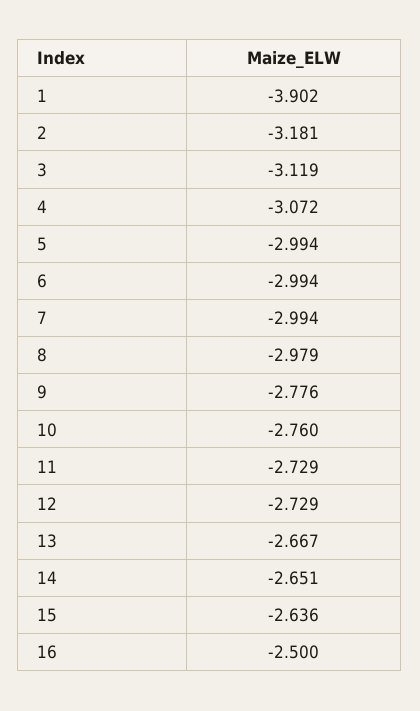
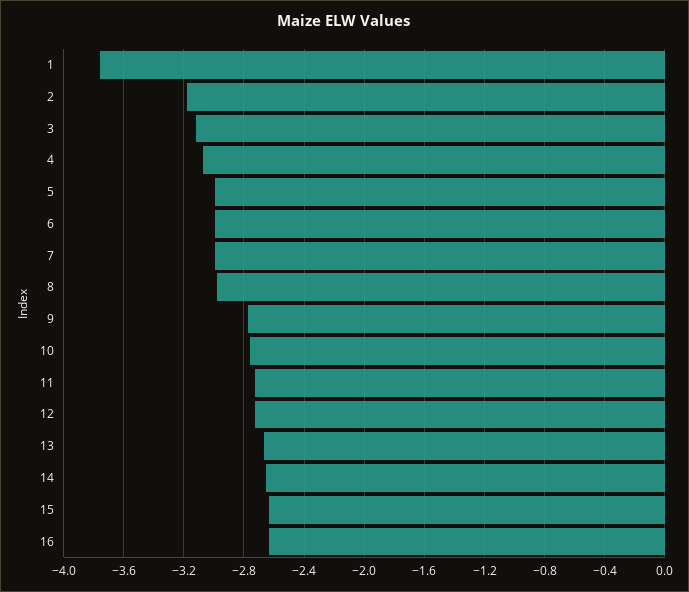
  {
-   "1": -3.902,
+   "1": -3.75,
    "2": -3.181,
    "3": -3.119,
    "4": -3.072,
    "5": -2.994,
    "6": -2.994,
    "7": -2.994,
    "8": -2.979,
    "9": -2.776,
    "10": -2.76,
    "11": -2.729,
    "12": -2.729,
    "13": -2.667,
    "14": -2.651,
    "15": -2.636,
-   "16": -2.5
+   "16": -2.65
  }

